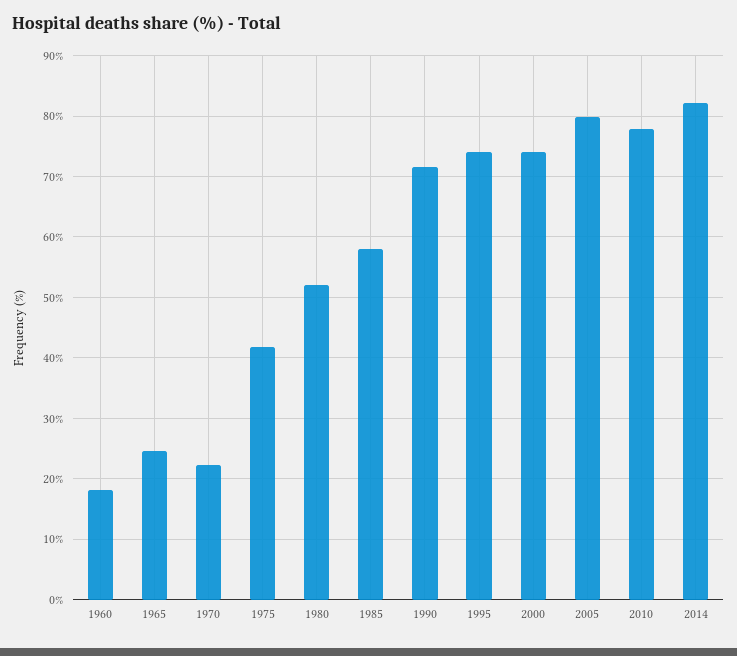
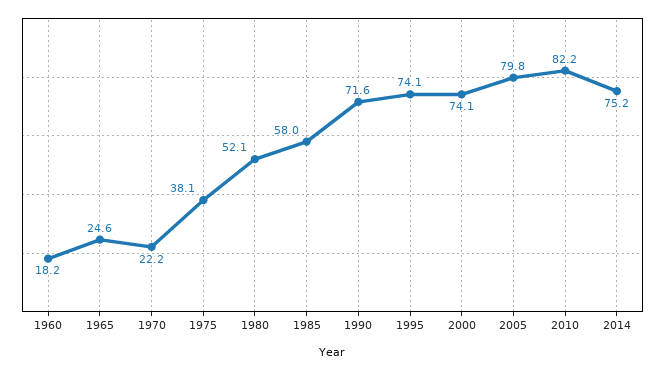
  {
    "1960": 18.2,
    "1965": 24.6,
    "1970": 22.2,
-   "1975": 42,
+   "1975": 38.1,
    "1980": 52.1,
    "1985": 58,
    "1990": 71.6,
    "1995": 74.1,
    "2000": 74.1,
    "2005": 79.8,
-   "2010": 78,
+   "2010": 82.2,
-   "2014": 82
+   "2014": 75.2
  }

